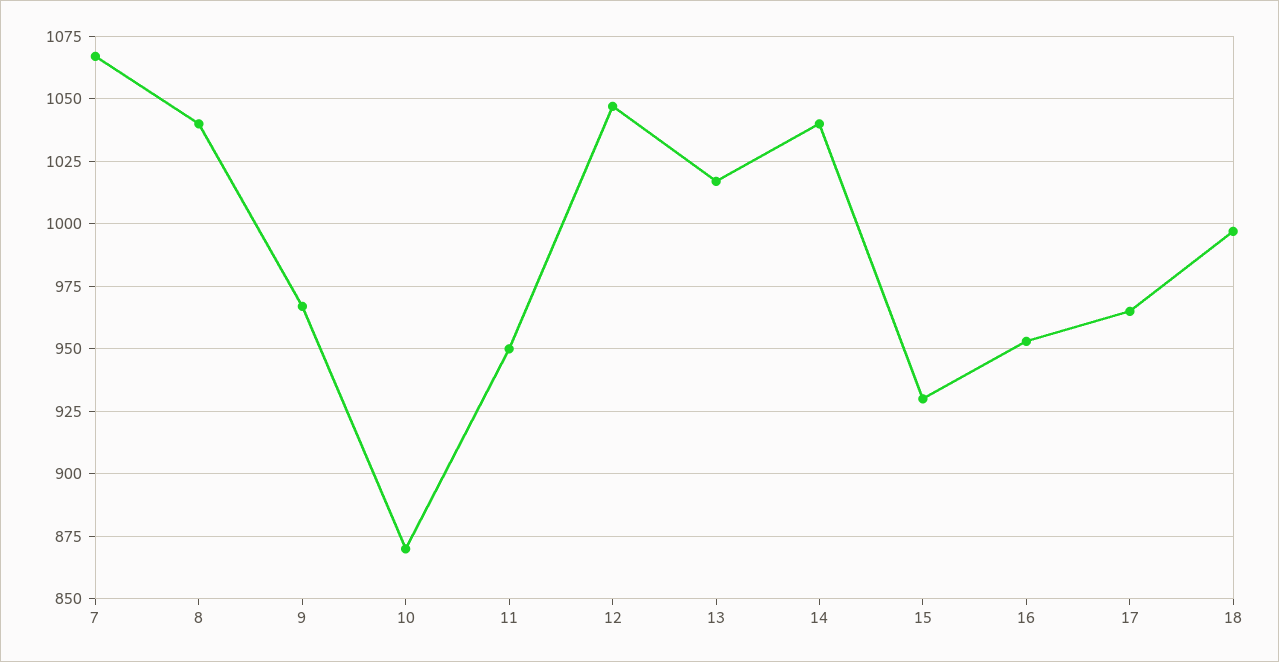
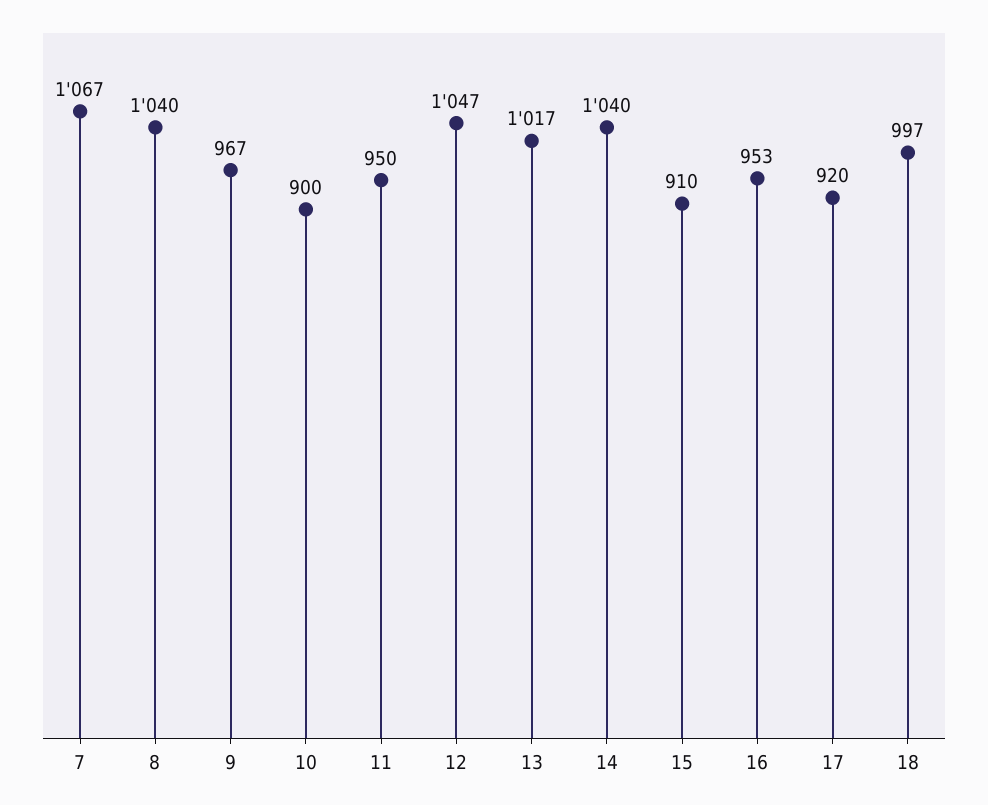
  {
    "7": 1067,
    "8": 1040,
    "9": 967,
-   "10": 870,
+   "10": 900,
    "11": 950,
    "12": 1047,
    "13": 1017,
    "14": 1040,
-   "15": 930,
+   "15": 910,
    "16": 953,
-   "17": 965,
+   "17": 920,
    "18": 997
  }

